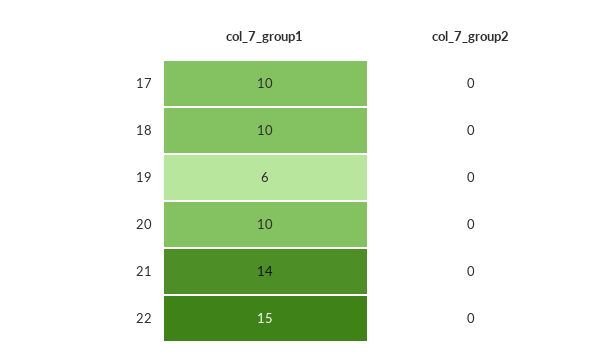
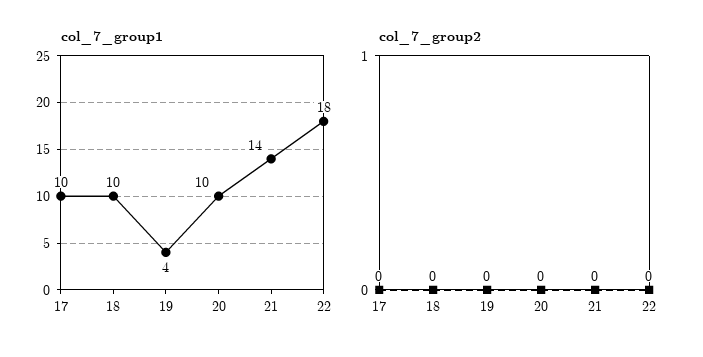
  {
    "col_7_group1": {
      "17": 10,
      "18": 10,
-     "19": 6,
+     "19": 4,
      "20": 10,
      "21": 14,
-     "22": 15
+     "22": 18
    },
    "col_7_group2": {
      "17": 0,
      "18": 0,
      "19": 0,
      "20": 0,
      "21": 0,
      "22": 0
    }
  }

